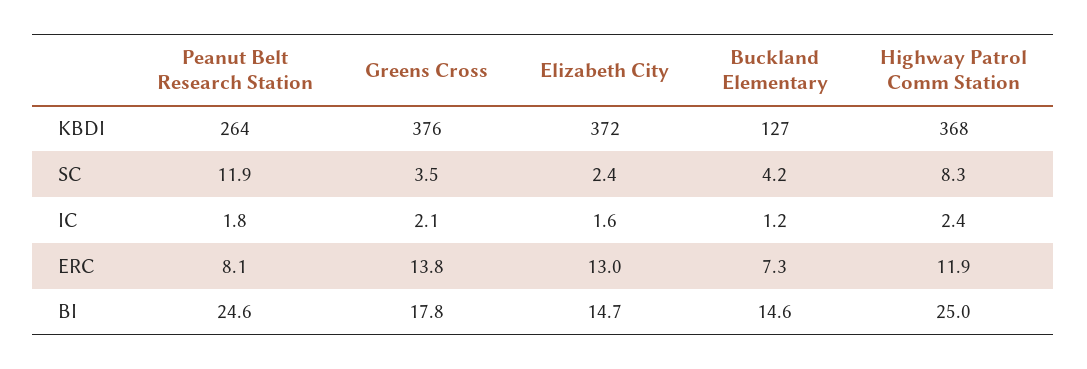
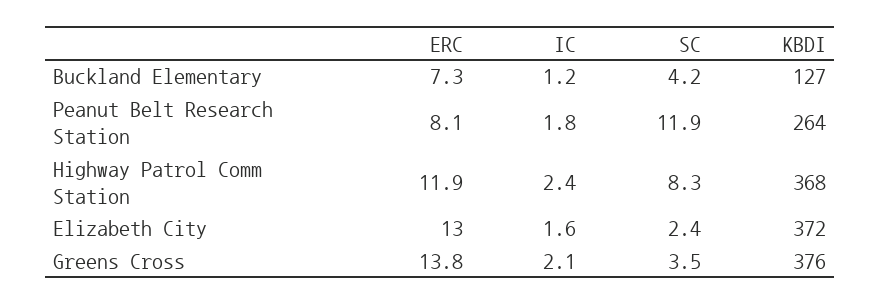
  {
    "Peanut Belt Research Station": {
      "KBDI": 264,
      "SC": 11.9,
      "IC": 1.8,
-     "ERC": 8.1,
+     "ERC": 8.1
-     "BI": 24.6
    },
    "Greens Cross": {
      "KBDI": 376,
      "SC": 3.5,
      "IC": 2.1,
-     "ERC": 13.8,
+     "ERC": 13.8
-     "BI": 17.8
    },
    "Elizabeth City": {
      "KBDI": 372,
      "SC": 2.4,
      "IC": 1.6,
-     "ERC": 13,
+     "ERC": 13
-     "BI": 14.7
    },
    "Buckland Elementary": {
      "KBDI": 127,
      "SC": 4.2,
      "IC": 1.2,
-     "ERC": 7.3,
+     "ERC": 7.3
-     "BI": 14.6
    },
    "Highway Patrol Comm Station": {
      "KBDI": 368,
      "SC": 8.3,
      "IC": 2.4,
-     "ERC": 11.9,
+     "ERC": 11.9
-     "BI": 25
    }
  }

